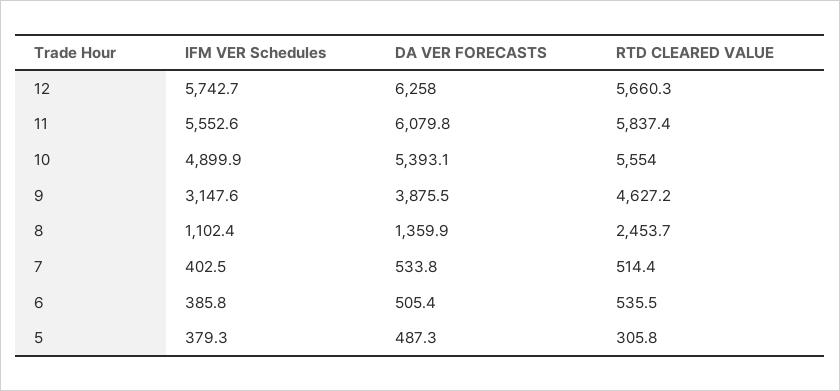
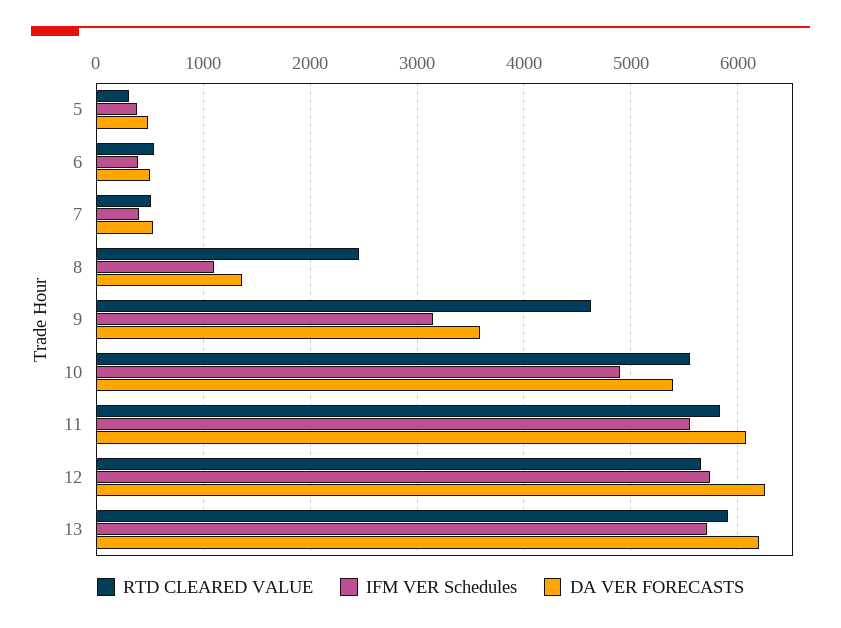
  {
    "IFM VER Schedules": {
      "12": 5742.7,
      "11": 5552.6,
      "10": 4899.9,
      "9": 3147.6,
      "8": 1102.4,
      "7": 402.5,
      "6": 385.8,
-     "5": 379.3
+     "5": 379.3,
+     "13": 5700
    },
    "DA VER FORECASTS": {
      "12": 6258,
      "11": 6079.8,
      "10": 5393.1,
-     "9": 3875.5,
+     "9": 3600,
      "8": 1359.9,
      "7": 533.8,
      "6": 505.4,
-     "5": 487.3
+     "5": 487.3,
+     "13": 6200
    },
    "RTD CLEARED VALUE": {
      "12": 5660.3,
      "11": 5837.4,
      "10": 5554,
      "9": 4627.2,
      "8": 2453.7,
      "7": 514.4,
      "6": 535.5,
-     "5": 305.8
+     "5": 305.8,
+     "13": 5900
    }
  }

